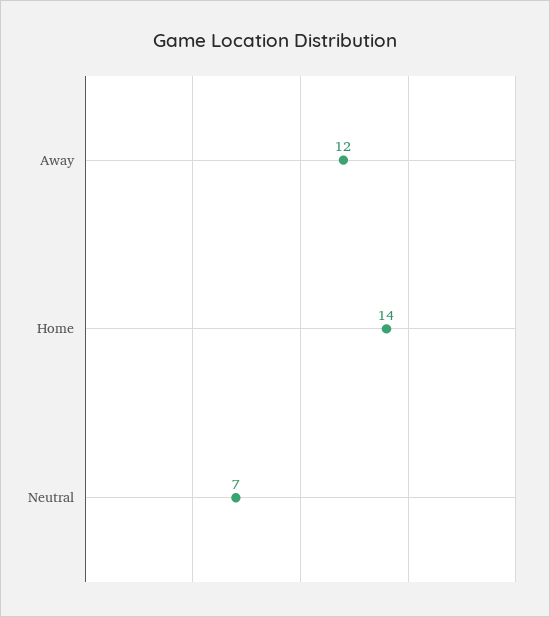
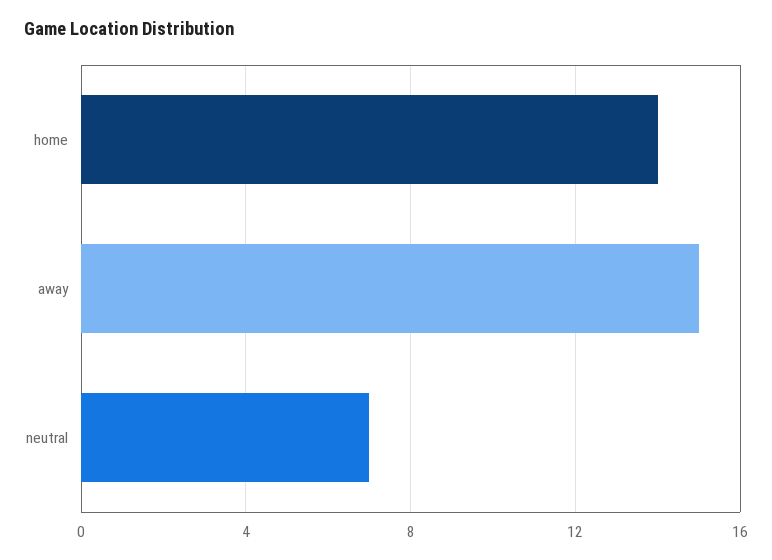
  {
-   "Away": 12,
+   "Away": 15,
    "Home": 14,
    "Neutral": 7
  }

